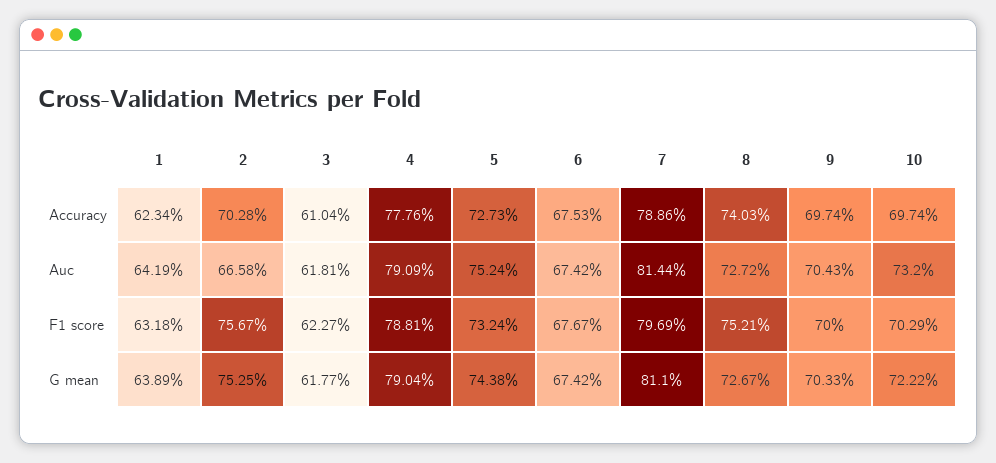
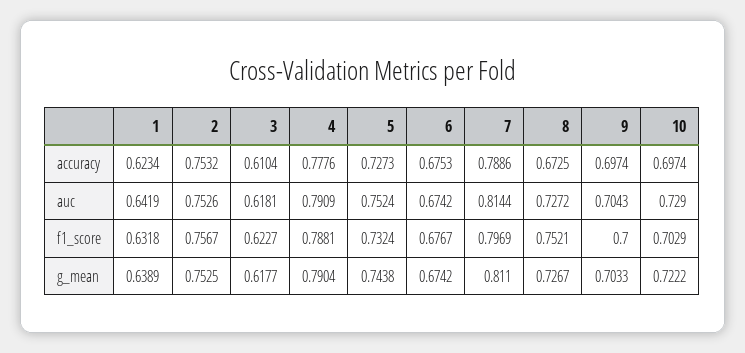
  {
    "1": {
      "Accuracy": 0.6234,
      "Auc": 0.6419,
      "F1 score": 0.6318,
      "G mean": 0.6389
    },
    "2": {
-     "Accuracy": 0.7028,
+     "Accuracy": 0.7532,
-     "Auc": 0.6658,
+     "Auc": 0.7526,
      "F1 score": 0.7567,
      "G mean": 0.7525
    },
    "3": {
      "Accuracy": 0.6104,
      "Auc": 0.6181,
      "F1 score": 0.6227,
      "G mean": 0.6177
    },
    "4": {
      "Accuracy": 0.7776,
      "Auc": 0.7909,
      "F1 score": 0.7881,
      "G mean": 0.7904
    },
    "5": {
      "Accuracy": 0.7273,
      "Auc": 0.7524,
      "F1 score": 0.7324,
      "G mean": 0.7438
    },
    "6": {
      "Accuracy": 0.6753,
      "Auc": 0.6742,
      "F1 score": 0.6767,
      "G mean": 0.6742
    },
    "7": {
      "Accuracy": 0.7886,
      "Auc": 0.8144,
      "F1 score": 0.7969,
      "G mean": 0.811
    },
    "8": {
-     "Accuracy": 0.7403,
+     "Accuracy": 0.6725,
      "Auc": 0.7272,
      "F1 score": 0.7521,
      "G mean": 0.7267
    },
    "9": {
      "Accuracy": 0.6974,
      "Auc": 0.7043,
      "F1 score": 0.7,
      "G mean": 0.7033
    },
    "10": {
      "Accuracy": 0.6974,
-     "Auc": 0.732,
+     "Auc": 0.729,
      "F1 score": 0.7029,
      "G mean": 0.7222
    }
  }

